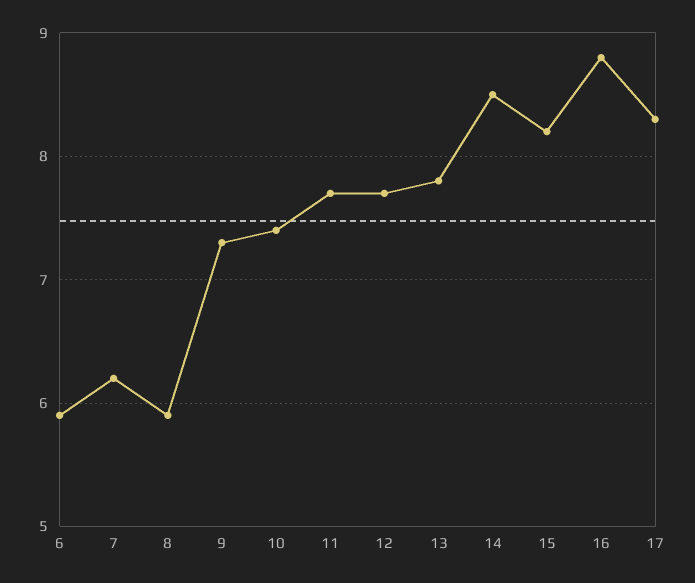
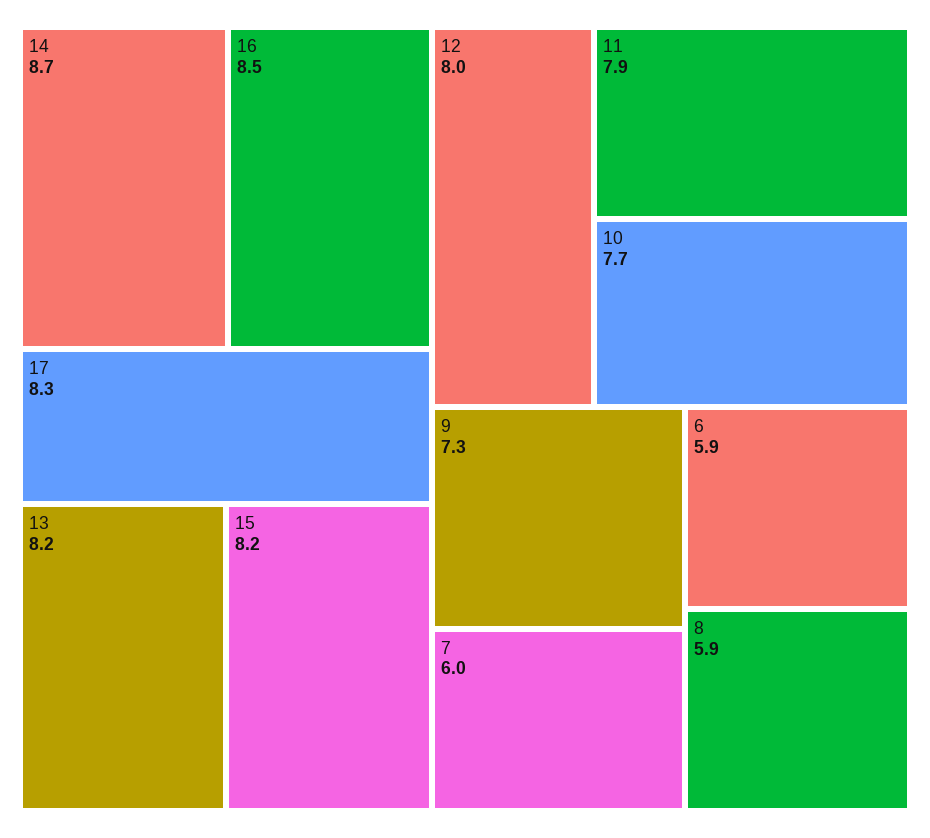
  {
    "6": 5.9,
-   "7": 6.2,
+   "7": 6,
    "8": 5.9,
    "9": 7.3,
-   "10": 7.4,
+   "10": 7.7,
-   "11": 7.7,
+   "11": 7.9,
-   "12": 7.7,
+   "12": 8,
-   "13": 7.8,
+   "13": 8.2,
-   "14": 8.5,
+   "14": 8.7,
    "15": 8.2,
-   "16": 8.8,
+   "16": 8.5,
    "17": 8.3
  }

